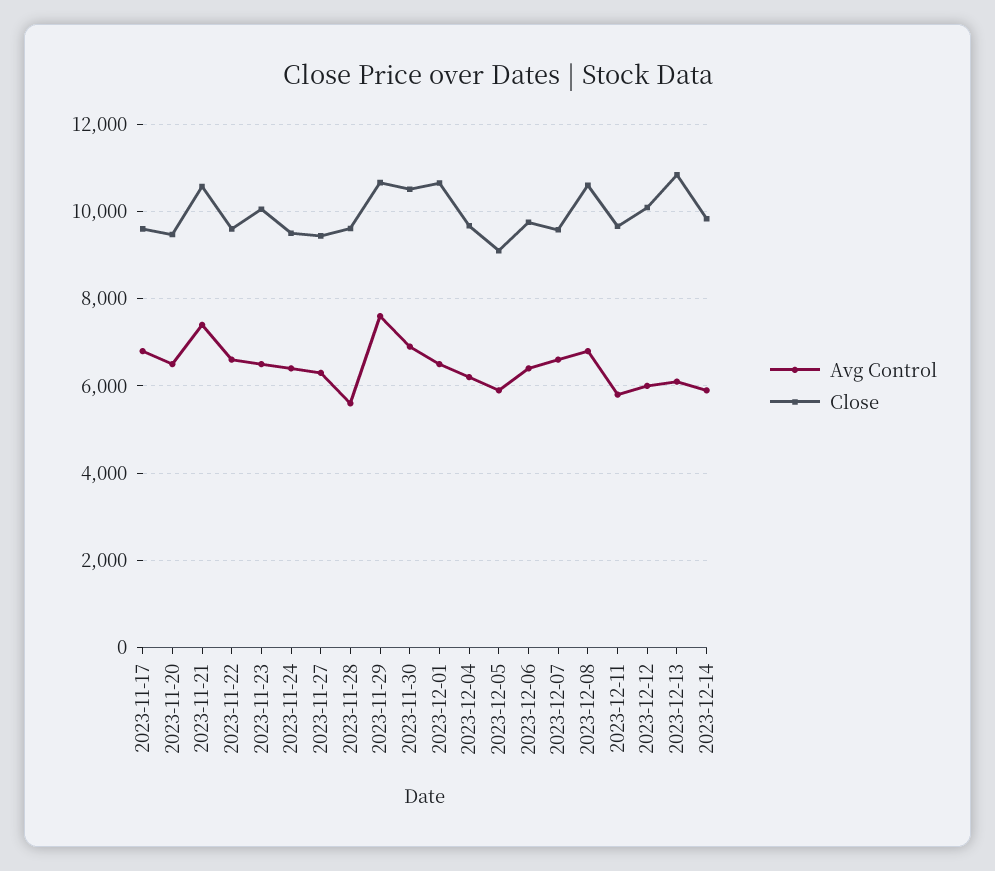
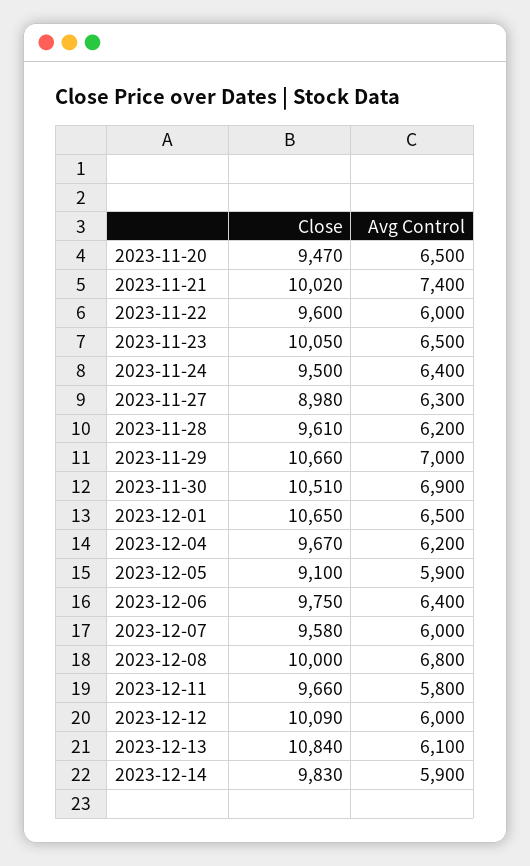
  {
    "Avg Control": {
-     "2023-11-17": 6800,
      "2023-11-20": 6500,
      "2023-11-21": 7400,
-     "2023-11-22": 6600,
+     "2023-11-22": 6000,
      "2023-11-23": 6500,
      "2023-11-24": 6400,
      "2023-11-27": 6300,
-     "2023-11-28": 5600,
+     "2023-11-28": 6200,
-     "2023-11-29": 7600,
+     "2023-11-29": 7000,
      "2023-11-30": 6900,
      "2023-12-01": 6500,
      "2023-12-04": 6200,
      "2023-12-05": 5900,
      "2023-12-06": 6400,
-     "2023-12-07": 6600,
+     "2023-12-07": 6000,
      "2023-12-08": 6800,
      "2023-12-11": 5800,
      "2023-12-12": 6000,
      "2023-12-13": 6100,
      "2023-12-14": 5900
    },
    "Close": {
-     "2023-11-17": 9600,
      "2023-11-20": 9470,
-     "2023-11-21": 10600,
+     "2023-11-21": 10020,
      "2023-11-22": 9600,
      "2023-11-23": 10050,
      "2023-11-24": 9500,
-     "2023-11-27": 9400,
+     "2023-11-27": 8980,
      "2023-11-28": 9610,
      "2023-11-29": 10660,
      "2023-11-30": 10510,
      "2023-12-01": 10650,
      "2023-12-04": 9670,
      "2023-12-05": 9100,
      "2023-12-06": 9750,
      "2023-12-07": 9580,
-     "2023-12-08": 10600,
+     "2023-12-08": 10000,
      "2023-12-11": 9660,
      "2023-12-12": 10090,
      "2023-12-13": 10840,
      "2023-12-14": 9830
    }
  }

